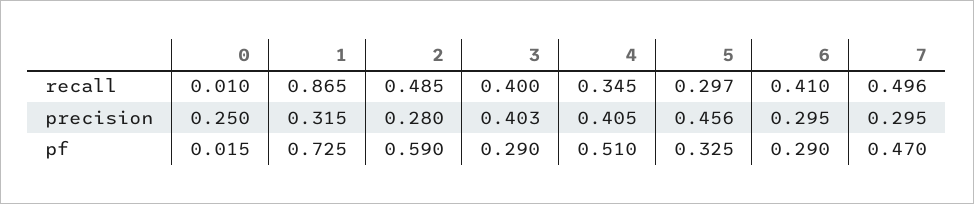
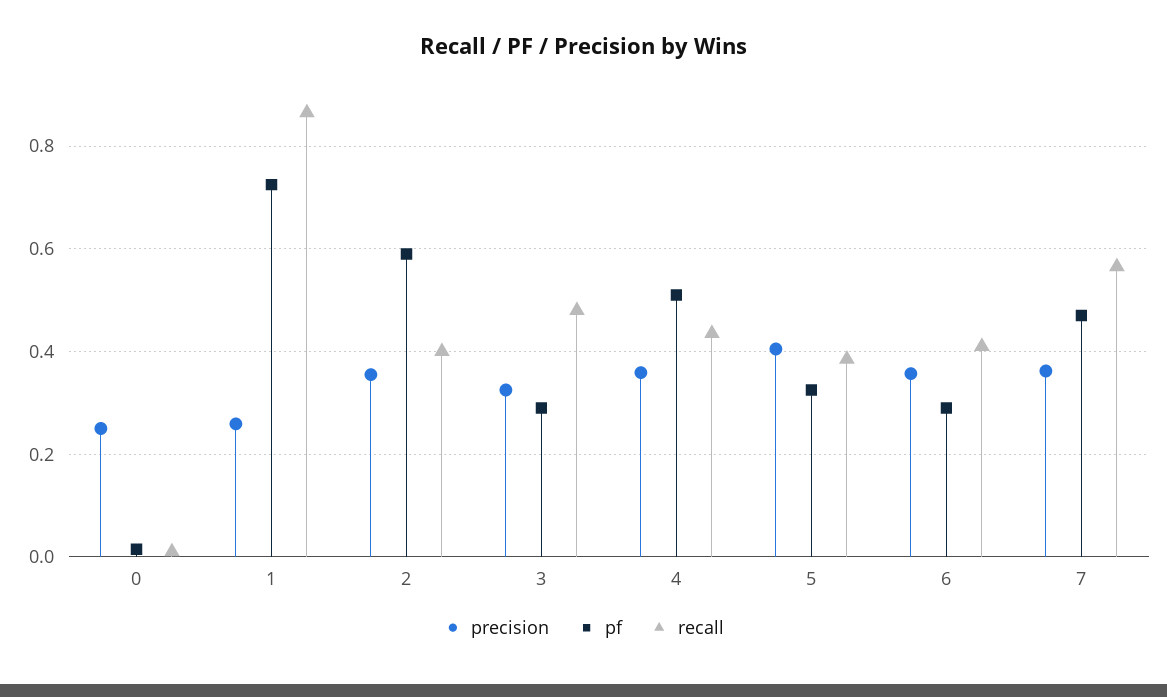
  {
    "recall": {
      "0": 0.01,
      "1": 0.865,
-     "2": 0.485,
+     "2": 0.4,
-     "3": 0.4,
+     "3": 0.48,
-     "4": 0.345,
+     "4": 0.44,
-     "5": 0.297,
+     "5": 0.38,
      "6": 0.41,
-     "7": 0.496
+     "7": 0.56
    },
    "precision": {
      "0": 0.25,
-     "1": 0.315,
+     "1": 0.26,
-     "2": 0.28,
+     "2": 0.36,
-     "3": 0.403,
+     "3": 0.32,
-     "4": 0.405,
+     "4": 0.36,
-     "5": 0.456,
+     "5": 0.4,
-     "6": 0.295,
+     "6": 0.36,
-     "7": 0.295
+     "7": 0.36
    },
    "pf": {
      "0": 0.015,
      "1": 0.725,
      "2": 0.59,
      "3": 0.29,
      "4": 0.51,
      "5": 0.325,
      "6": 0.29,
      "7": 0.47
    }
  }

